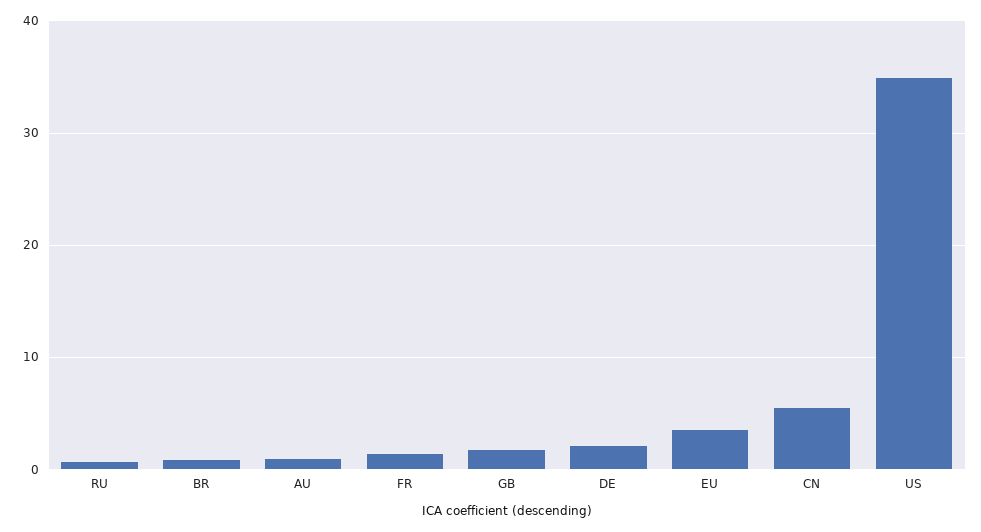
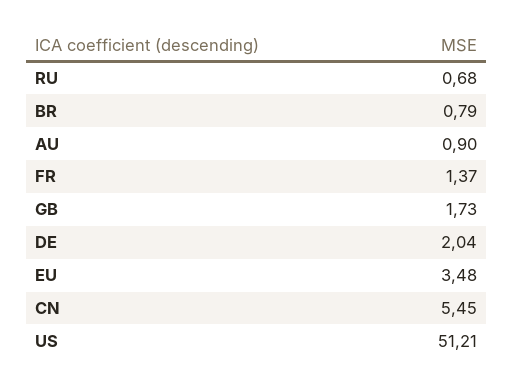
  {
    "RU": 0.68,
    "BR": 0.79,
    "AU": 0.9,
    "FR": 1.37,
    "GB": 1.73,
    "DE": 2.04,
    "EU": 3.48,
    "CN": 5.45,
-   "US": 35
+   "US": 51.21
  }

